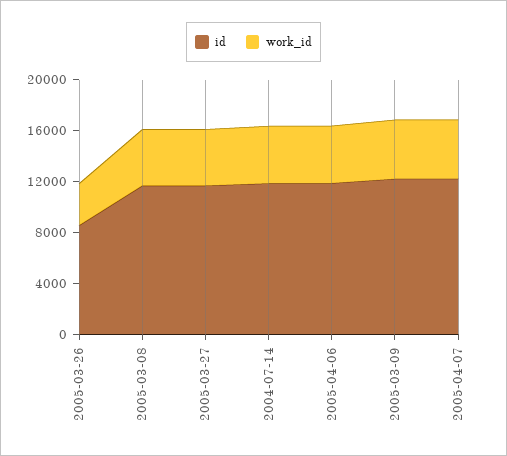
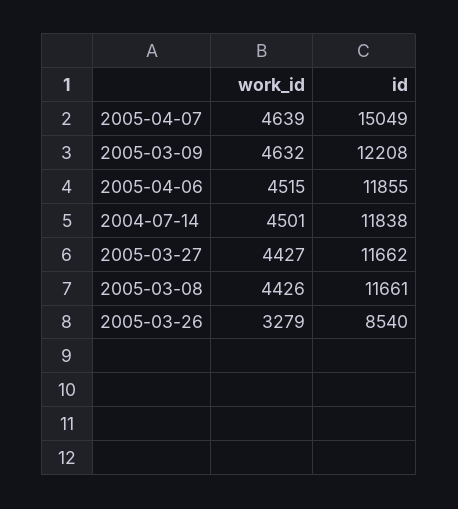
  {
    "id": {
      "2005-03-26": 8540,
      "2005-03-08": 11661,
      "2005-03-27": 11662,
      "2004-07-14": 11838,
      "2005-04-06": 11855,
      "2005-03-09": 12208,
-     "2005-04-07": 12000
+     "2005-04-07": 15049
    },
    "work_id": {
      "2005-03-26": 3279,
      "2005-03-08": 4426,
      "2005-03-27": 4427,
      "2004-07-14": 4501,
      "2005-04-06": 4515,
      "2005-03-09": 4632,
      "2005-04-07": 4639
    }
  }

